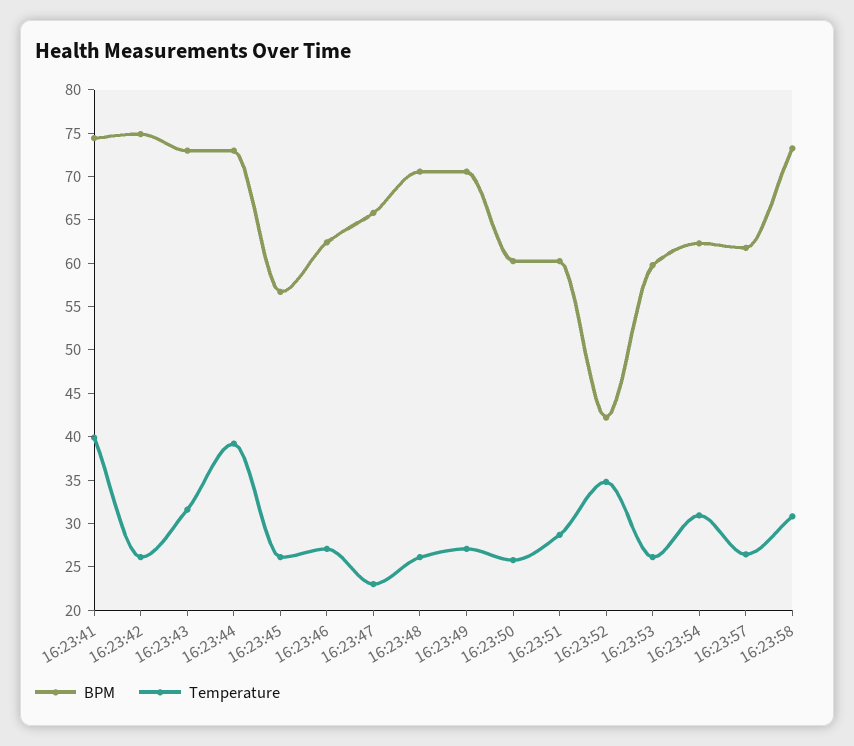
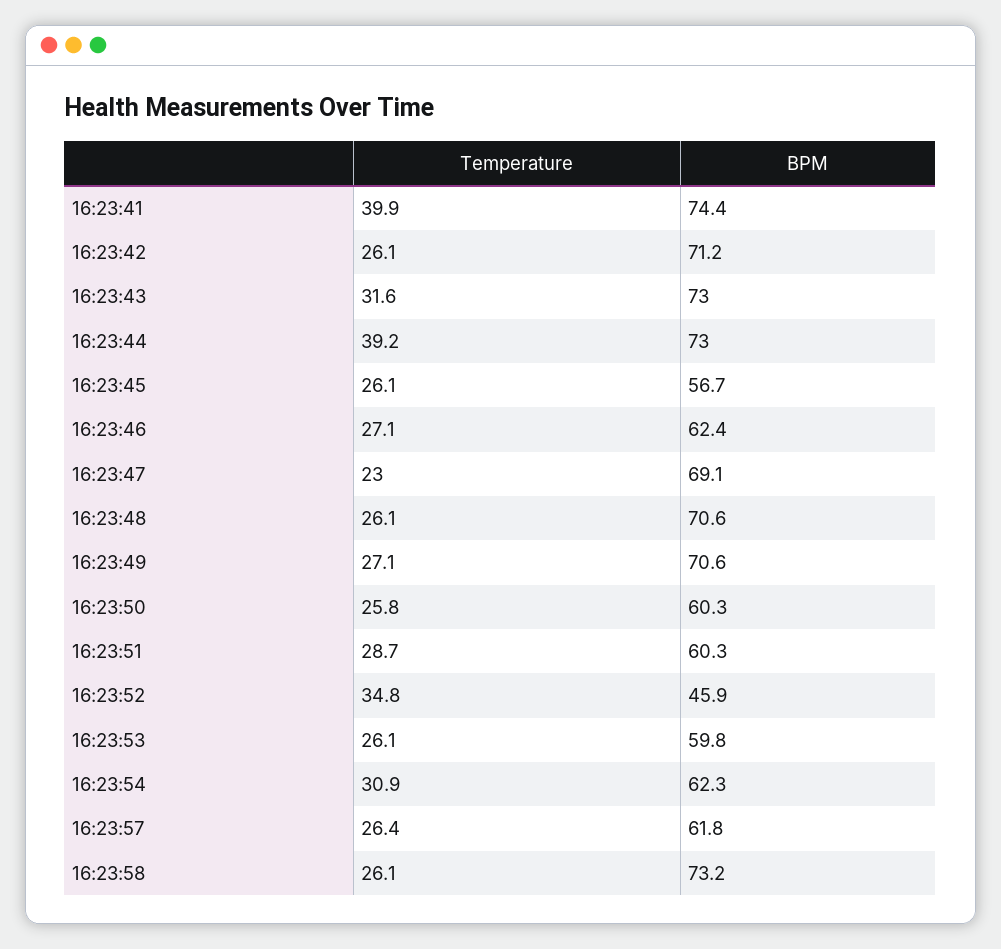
  {
    "BPM": {
      "16:23:41": 74.4,
-     "16:23:42": 75,
+     "16:23:42": 71.2,
      "16:23:43": 73,
      "16:23:44": 73,
      "16:23:45": 56.7,
      "16:23:46": 62.4,
-     "16:23:47": 66,
+     "16:23:47": 69.1,
      "16:23:48": 70.6,
      "16:23:49": 70.6,
      "16:23:50": 60.3,
      "16:23:51": 60.3,
-     "16:23:52": 42,
+     "16:23:52": 45.9,
      "16:23:53": 59.8,
      "16:23:54": 62.3,
      "16:23:57": 61.8,
      "16:23:58": 73.2
    },
    "Temperature": {
      "16:23:41": 39.9,
      "16:23:42": 26.1,
      "16:23:43": 31.6,
      "16:23:44": 39.2,
      "16:23:45": 26.1,
      "16:23:46": 27.1,
      "16:23:47": 23,
      "16:23:48": 26.1,
      "16:23:49": 27.1,
      "16:23:50": 25.8,
      "16:23:51": 28.7,
      "16:23:52": 34.8,
      "16:23:53": 26.1,
      "16:23:54": 30.9,
      "16:23:57": 26.4,
-     "16:23:58": 31
+     "16:23:58": 26.1
    }
  }

